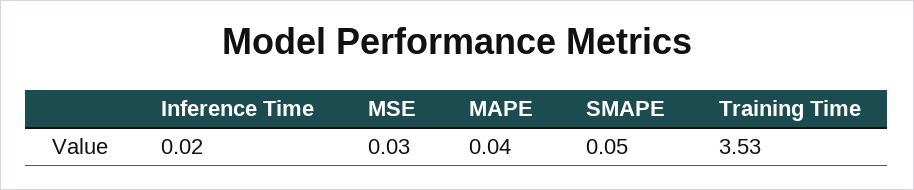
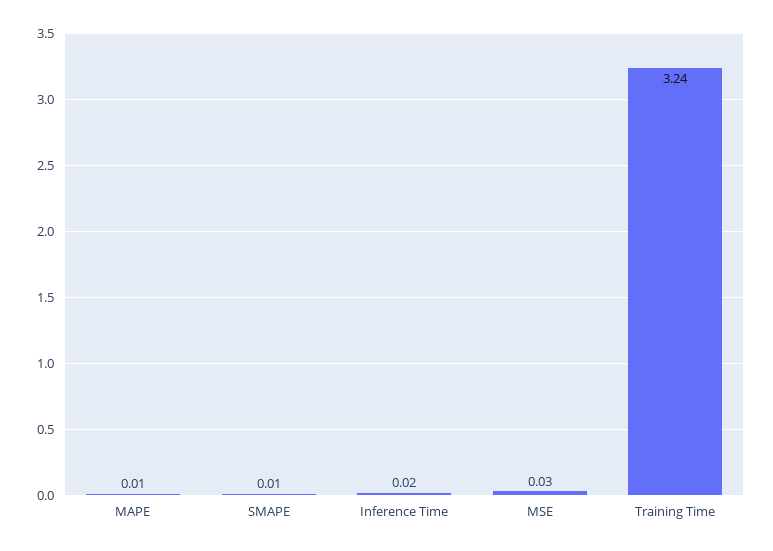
  {
    "Inference Time": 0.02,
    "MSE": 0.03,
-   "MAPE": 0.04,
+   "MAPE": 0.01,
-   "SMAPE": 0.05,
+   "SMAPE": 0.01,
-   "Training Time": 3.53
+   "Training Time": 3.24
  }

